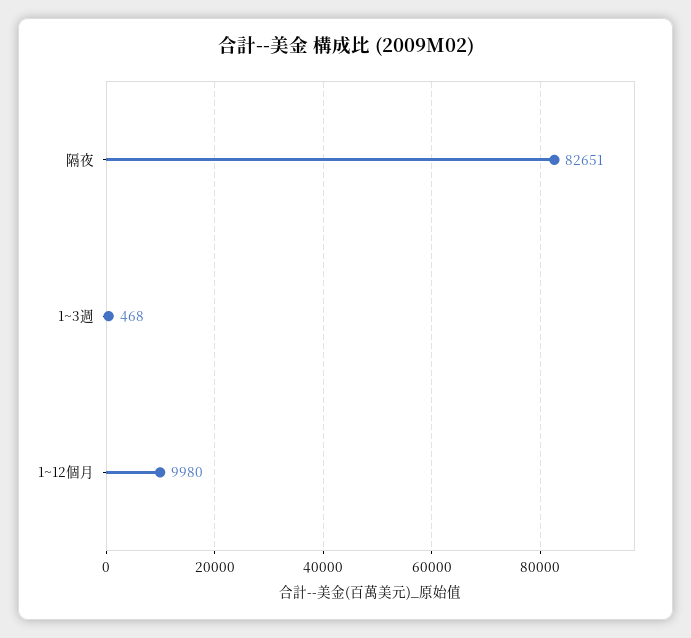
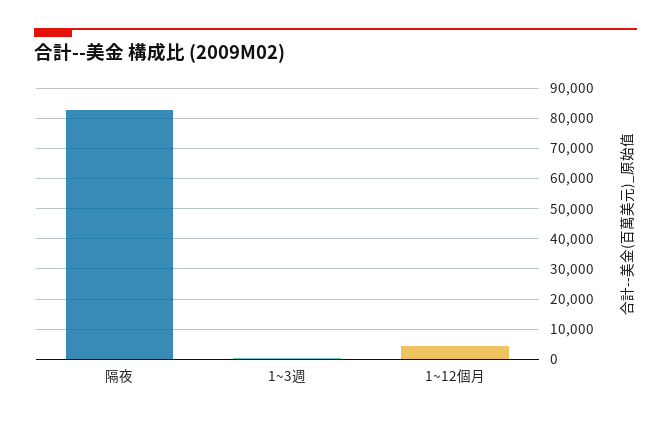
  {
    "隔夜": 82651,
    "1~3週": 468,
-   "1~12個月": 9980
+   "1~12個月": 4000
  }

